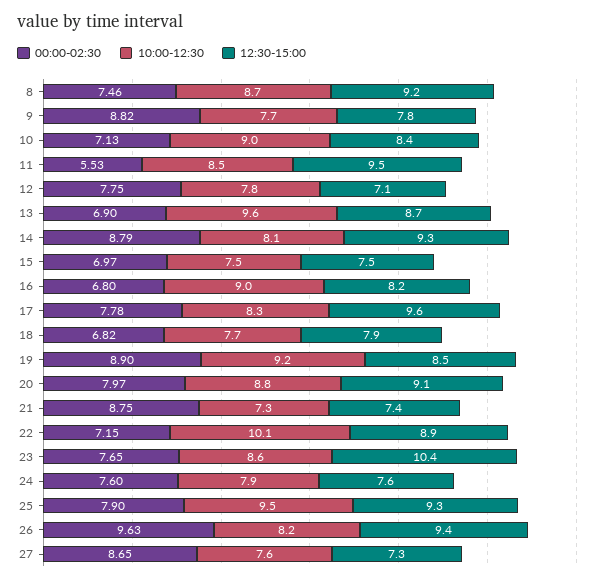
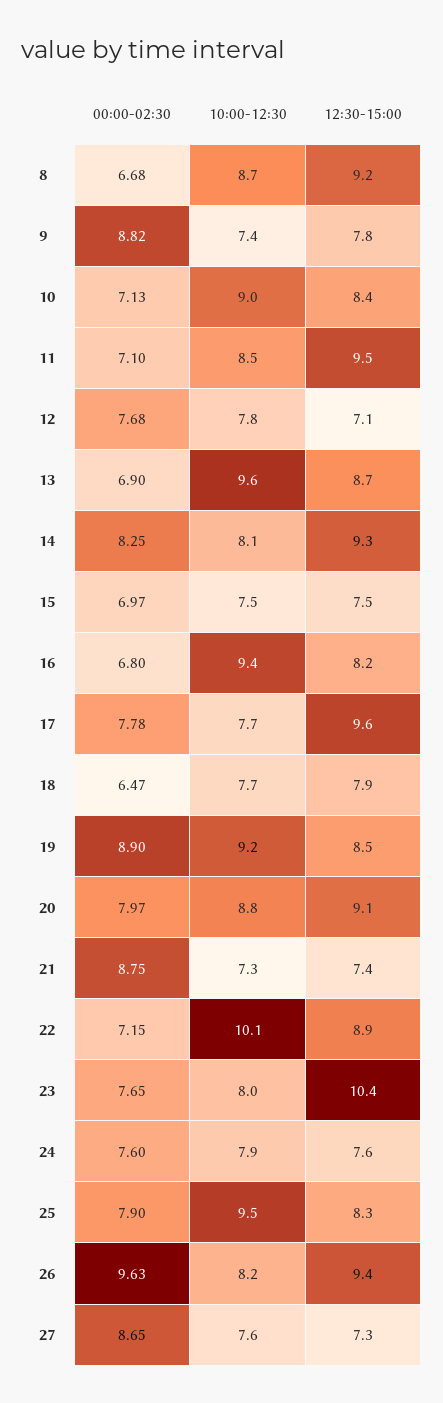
  {
    "00:00-02:30": {
-     "8": 7.46,
+     "8": 6.68,
      "9": 8.82,
      "10": 7.13,
-     "11": 5.53,
+     "11": 7.1,
-     "12": 7.75,
+     "12": 7.68,
      "13": 6.9,
-     "14": 8.79,
+     "14": 8.25,
      "15": 6.97,
      "16": 6.8,
      "17": 7.78,
-     "18": 6.82,
+     "18": 6.47,
      "19": 8.9,
      "20": 7.97,
      "21": 8.75,
      "22": 7.15,
      "23": 7.65,
      "24": 7.6,
      "25": 7.9,
      "26": 9.63,
      "27": 8.65
    },
    "10:00-12:30": {
      "8": 8.7,
-     "9": 7.7,
+     "9": 7.4,
      "10": 9,
      "11": 8.5,
      "12": 7.8,
      "13": 9.6,
      "14": 8.1,
      "15": 7.5,
-     "16": 9,
+     "16": 9.4,
-     "17": 8.3,
+     "17": 7.7,
      "18": 7.7,
      "19": 9.2,
      "20": 8.8,
      "21": 7.3,
      "22": 10.1,
-     "23": 8.6,
+     "23": 8,
      "24": 7.9,
      "25": 9.5,
      "26": 8.2,
      "27": 7.6
    },
    "12:30-15:00": {
      "8": 9.2,
      "9": 7.8,
      "10": 8.4,
      "11": 9.5,
      "12": 7.1,
      "13": 8.7,
      "14": 9.3,
      "15": 7.5,
      "16": 8.2,
      "17": 9.6,
      "18": 7.9,
      "19": 8.5,
      "20": 9.1,
      "21": 7.4,
      "22": 8.9,
      "23": 10.4,
      "24": 7.6,
-     "25": 9.3,
+     "25": 8.3,
      "26": 9.4,
      "27": 7.3
    }
  }

